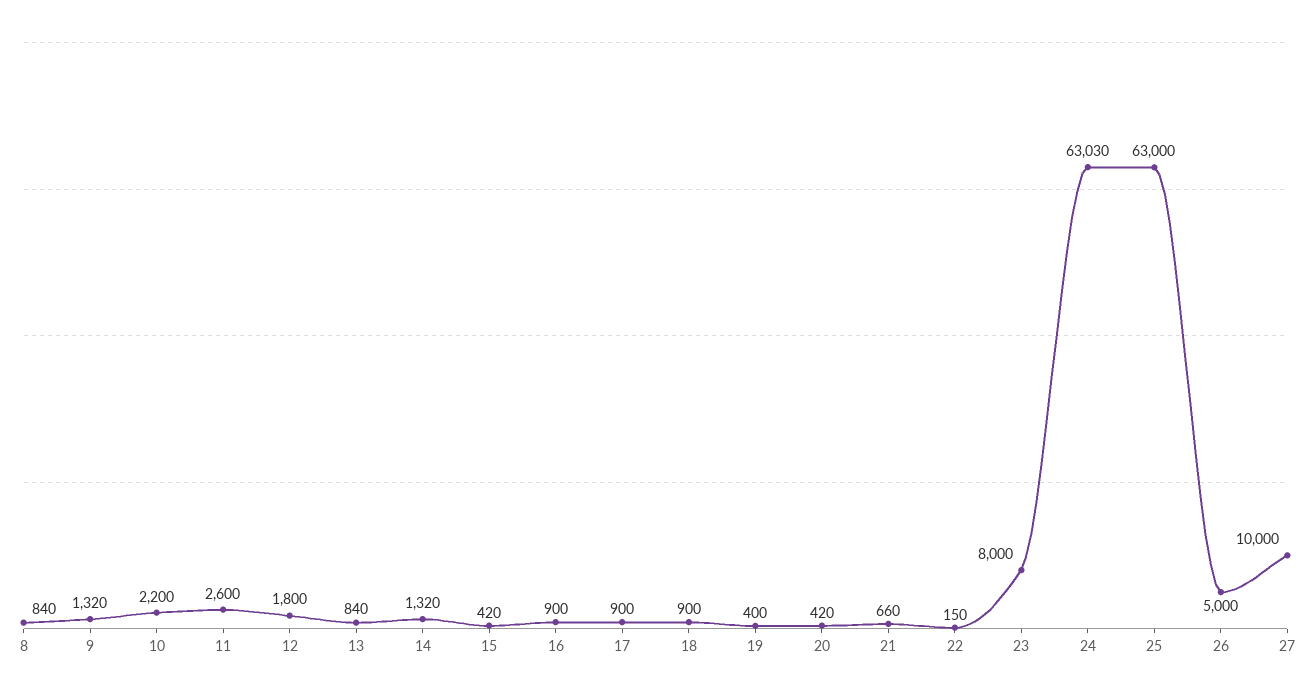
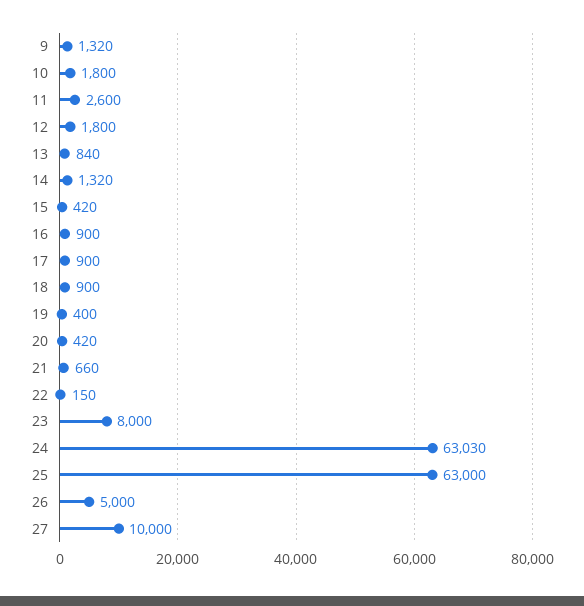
  {
-   "8": 840,
    "9": 1320,
-   "10": 2200,
+   "10": 1800,
    "11": 2600,
    "12": 1800,
    "13": 840,
    "14": 1320,
    "15": 420,
    "16": 900,
    "17": 900,
    "18": 900,
    "19": 400,
    "20": 420,
    "21": 660,
    "22": 150,
    "23": 8000,
    "24": 63030,
    "25": 63000,
    "26": 5000,
    "27": 10000
  }

